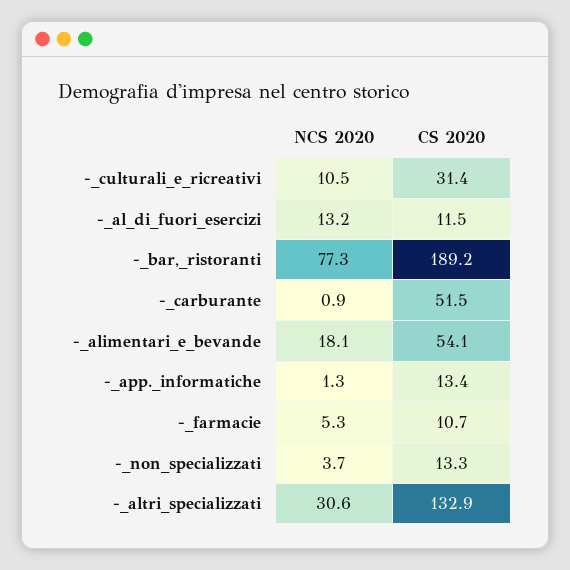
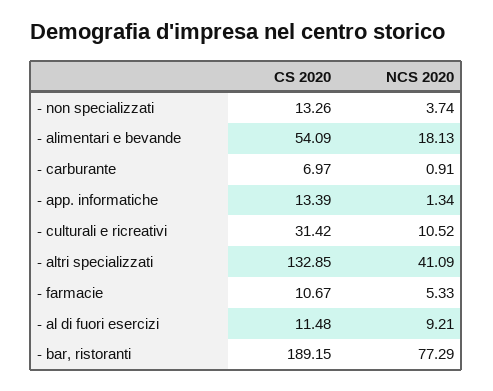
  {
    "NCS 2020": {
      "-_culturali_e_ricreativi": 10.52,
-     "-_al_di_fuori_esercizi": 13.2,
+     "-_al_di_fuori_esercizi": 9.21,
      "-_bar,_ristoranti": 77.29,
      "-_carburante": 0.91,
      "-_alimentari_e_bevande": 18.13,
      "-_app._informatiche": 1.34,
      "-_farmacie": 5.33,
      "-_non_specializzati": 3.74,
-     "-_altri_specializzati": 30.6
+     "-_altri_specializzati": 41.09
    },
    "CS 2020": {
      "-_culturali_e_ricreativi": 31.42,
      "-_al_di_fuori_esercizi": 11.48,
      "-_bar,_ristoranti": 189.15,
-     "-_carburante": 51.5,
+     "-_carburante": 6.97,
      "-_alimentari_e_bevande": 54.09,
      "-_app._informatiche": 13.39,
      "-_farmacie": 10.67,
      "-_non_specializzati": 13.26,
      "-_altri_specializzati": 132.85
    }
  }

